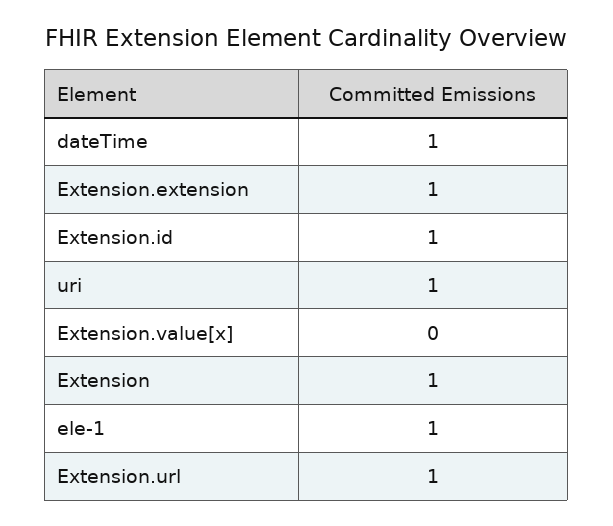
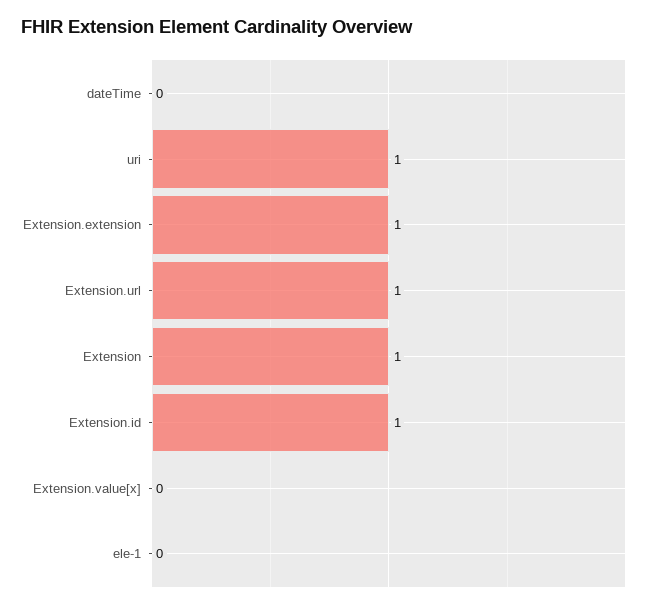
  {
-   "dateTime": 1,
+   "dateTime": 0,
    "Extension.extension": 1,
    "Extension.id": 1,
    "uri": 1,
    "Extension.value[x]": 0,
    "Extension": 1,
-   "ele-1": 1,
+   "ele-1": 0,
    "Extension.url": 1
  }

